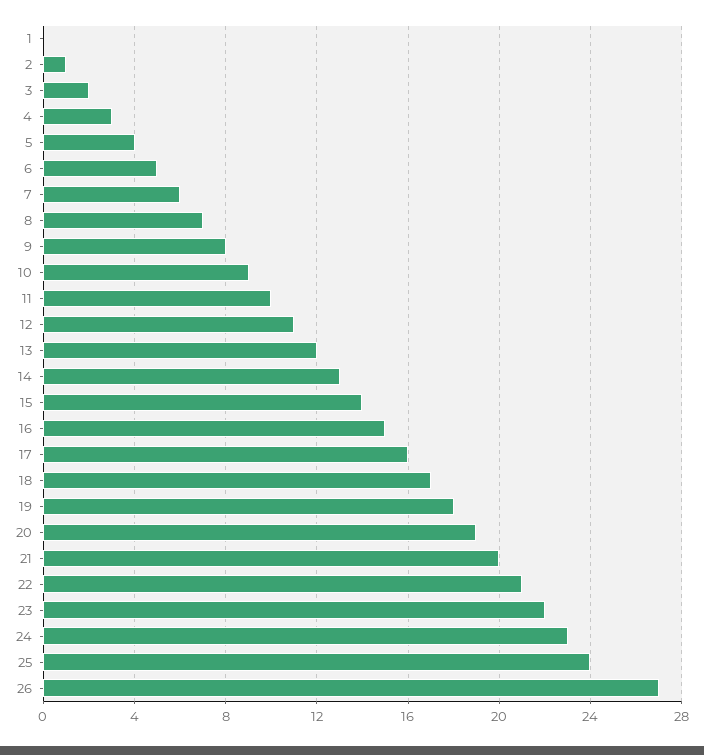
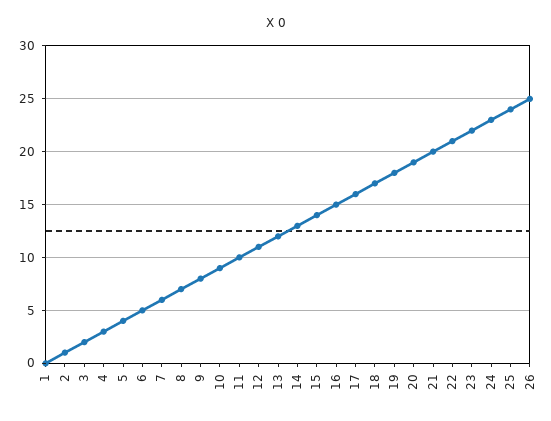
  {
    "1": 0,
    "2": 1,
    "3": 2,
    "4": 3,
    "5": 4,
    "6": 5,
    "7": 6,
    "8": 7,
    "9": 8,
    "10": 9,
    "11": 10,
    "12": 11,
    "13": 12,
    "14": 13,
    "15": 14,
    "16": 15,
    "17": 16,
    "18": 17,
    "19": 18,
    "20": 19,
    "21": 20,
    "22": 21,
    "23": 22,
    "24": 23,
    "25": 24,
-   "26": 27
+   "26": 25
  }

